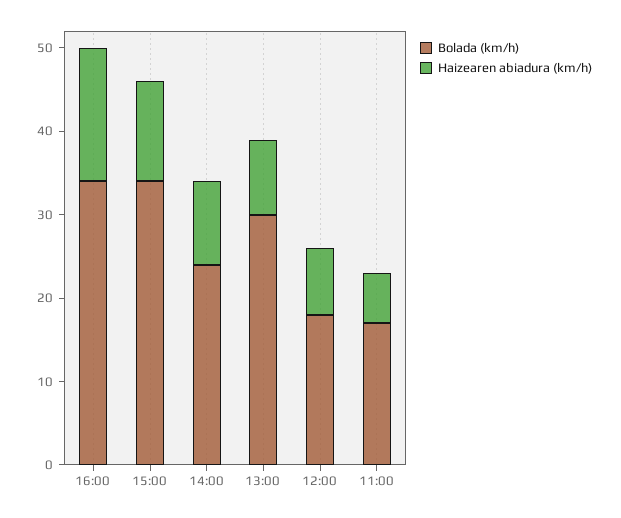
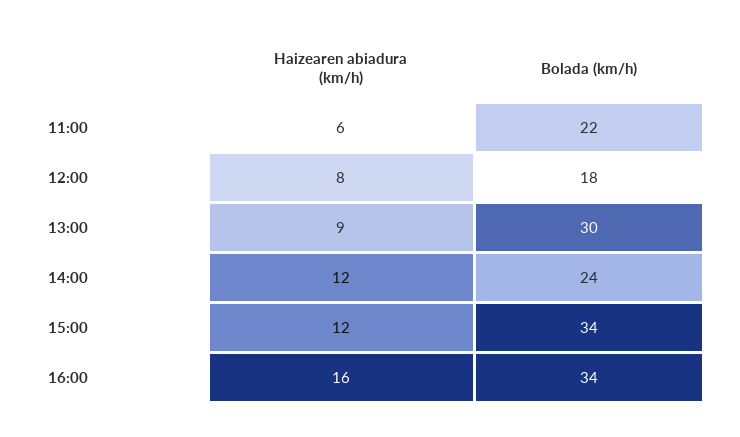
  {
    "Bolada (km/h)": {
      "16:00": 34,
      "15:00": 34,
      "14:00": 24,
      "13:00": 30,
      "12:00": 18,
-     "11:00": 17
+     "11:00": 22
    },
    "Haizearen abiadura (km/h)": {
      "16:00": 16,
      "15:00": 12,
-     "14:00": 10,
+     "14:00": 12,
      "13:00": 9,
      "12:00": 8,
      "11:00": 6
    }
  }

